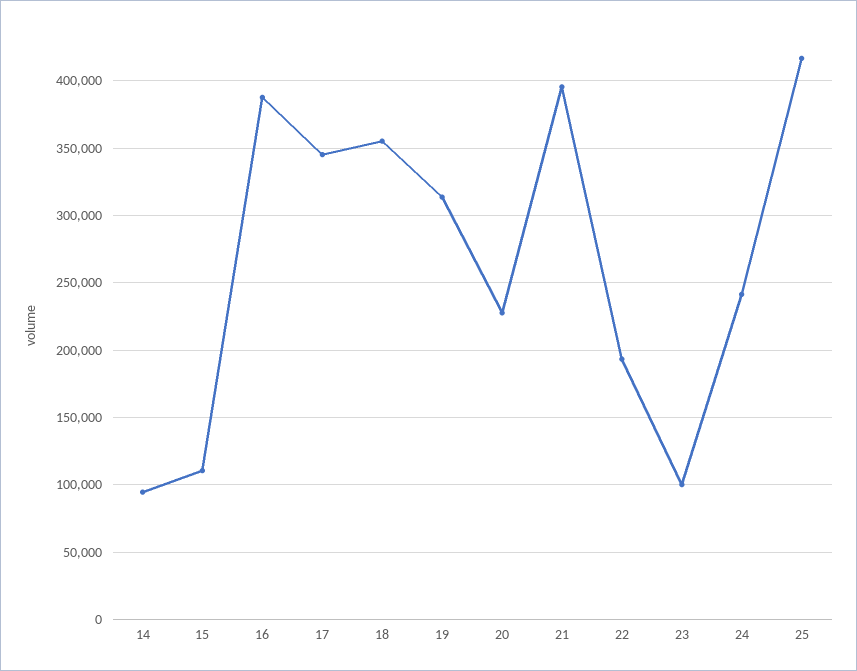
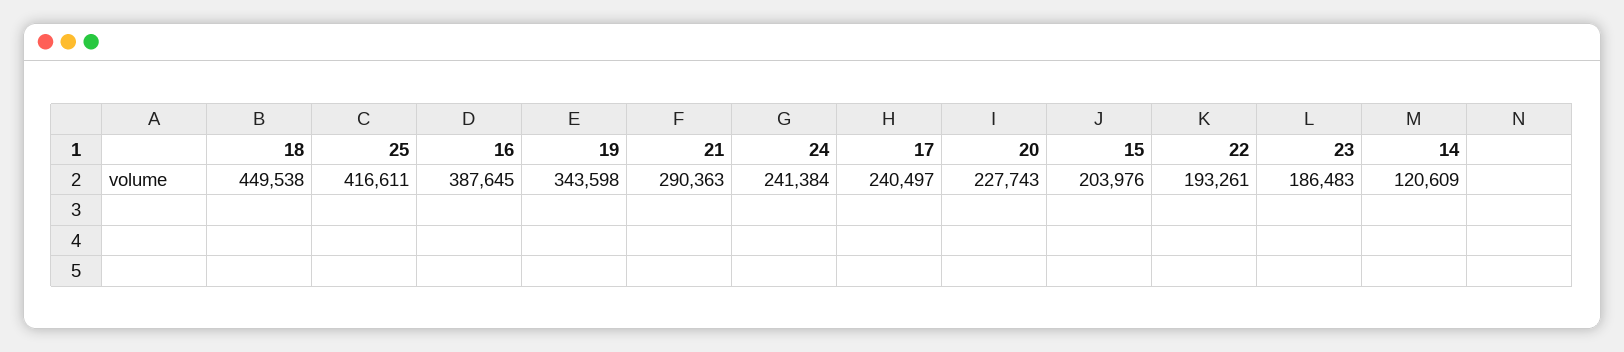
  {
-   "14": 95000,
+   "14": 120609,
-   "15": 110000,
+   "15": 203976,
    "16": 387645,
-   "17": 345000,
+   "17": 240497,
-   "18": 355000,
+   "18": 449538,
-   "19": 315000,
+   "19": 343598,
    "20": 227743,
-   "21": 395000,
+   "21": 290363,
    "22": 193261,
-   "23": 100000,
+   "23": 186483,
    "24": 241384,
    "25": 416611
  }

